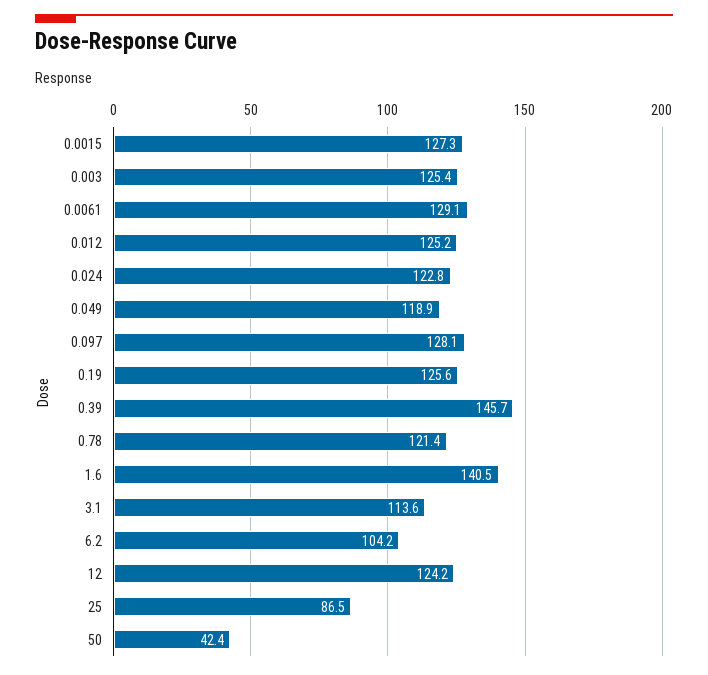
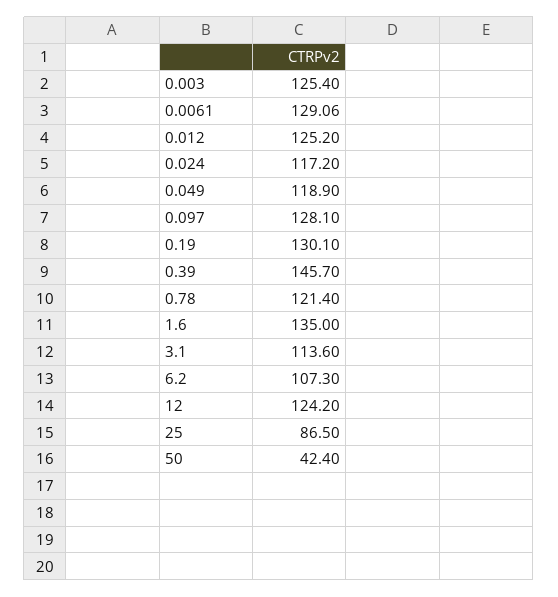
  {
-   "0.0015": 127.3,
    "0.003": 125.4,
    "0.0061": 129.06,
    "0.012": 125.2,
-   "0.024": 122.8,
+   "0.024": 117.2,
    "0.049": 118.9,
    "0.097": 128.1,
-   "0.19": 125.6,
+   "0.19": 130.1,
    "0.39": 145.7,
    "0.78": 121.4,
-   "1.6": 140.5,
+   "1.6": 135,
    "3.1": 113.6,
-   "6.2": 104.2,
+   "6.2": 107.3,
    "12": 124.2,
    "25": 86.5,
    "50": 42.4
  }

